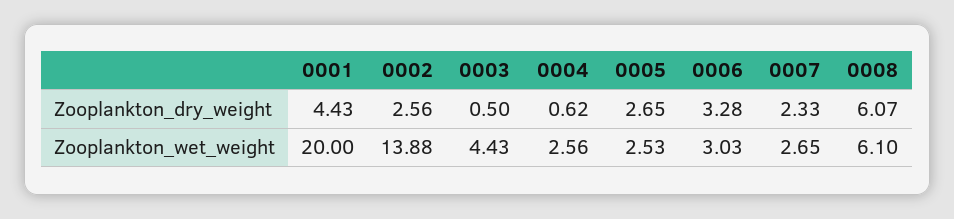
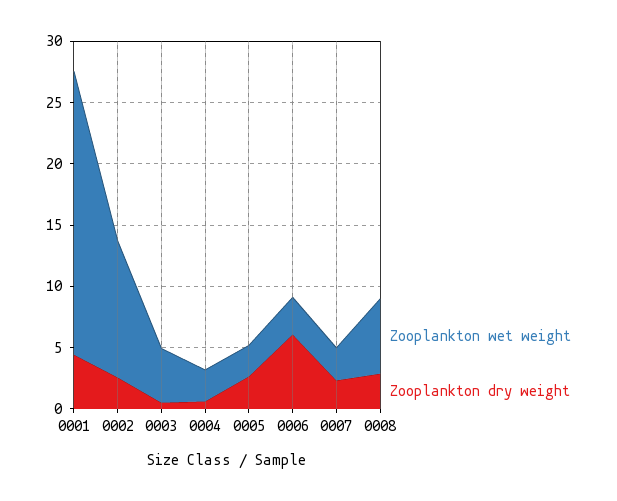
  {
    "Zooplankton_dry_weight": {
      "0001": 4.43,
      "0002": 2.56,
      "0003": 0.5,
      "0004": 0.62,
      "0005": 2.65,
-     "0006": 3.28,
+     "0006": 6,
      "0007": 2.33,
-     "0008": 6.07
+     "0008": 3
    },
    "Zooplankton_wet_weight": {
-     "0001": 20,
+     "0001": 23,
-     "0002": 13.88,
+     "0002": 11,
      "0003": 4.43,
      "0004": 2.56,
      "0005": 2.53,
      "0006": 3.03,
      "0007": 2.65,
      "0008": 6.1
    }
  }

